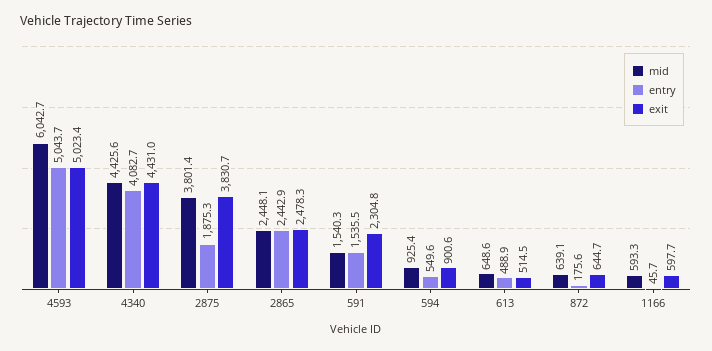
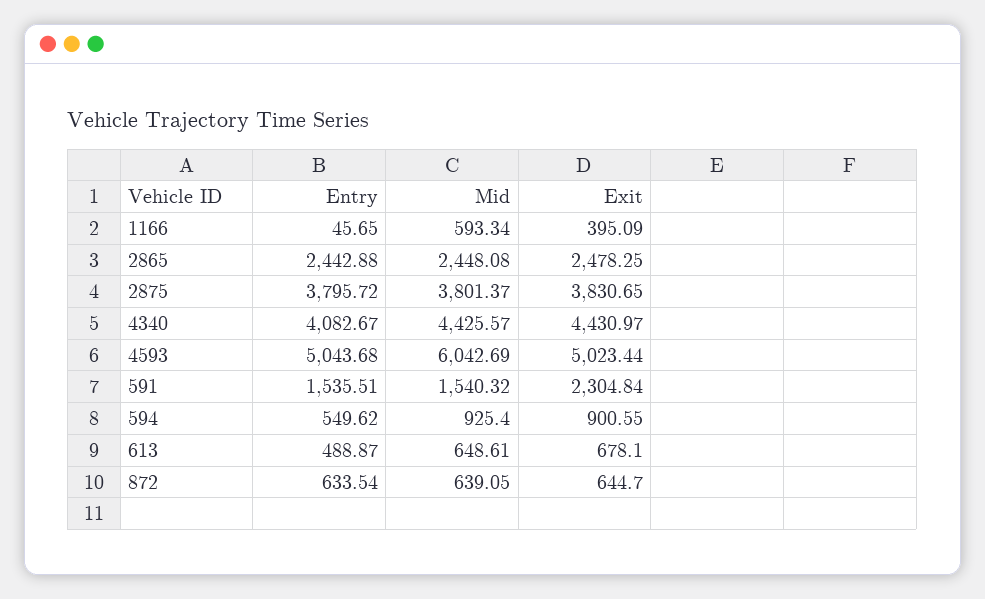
  {
    "mid": {
      "4593": 6042.69,
      "4340": 4425.57,
      "2875": 3801.37,
      "2865": 2448.08,
      "591": 1540.32,
      "594": 925.4,
      "613": 648.61,
      "872": 639.05,
      "1166": 593.34
    },
    "entry": {
      "4593": 5043.68,
      "4340": 4082.67,
-     "2875": 1875.3,
+     "2875": 3795.72,
      "2865": 2442.88,
      "591": 1535.51,
      "594": 549.62,
      "613": 488.87,
-     "872": 175.6,
+     "872": 633.54,
      "1166": 45.65
    },
    "exit": {
      "4593": 5023.44,
      "4340": 4430.97,
      "2875": 3830.65,
      "2865": 2478.25,
      "591": 2304.84,
      "594": 900.55,
-     "613": 514.5,
+     "613": 678.1,
      "872": 644.7,
-     "1166": 597.7
+     "1166": 395.09
    }
  }

